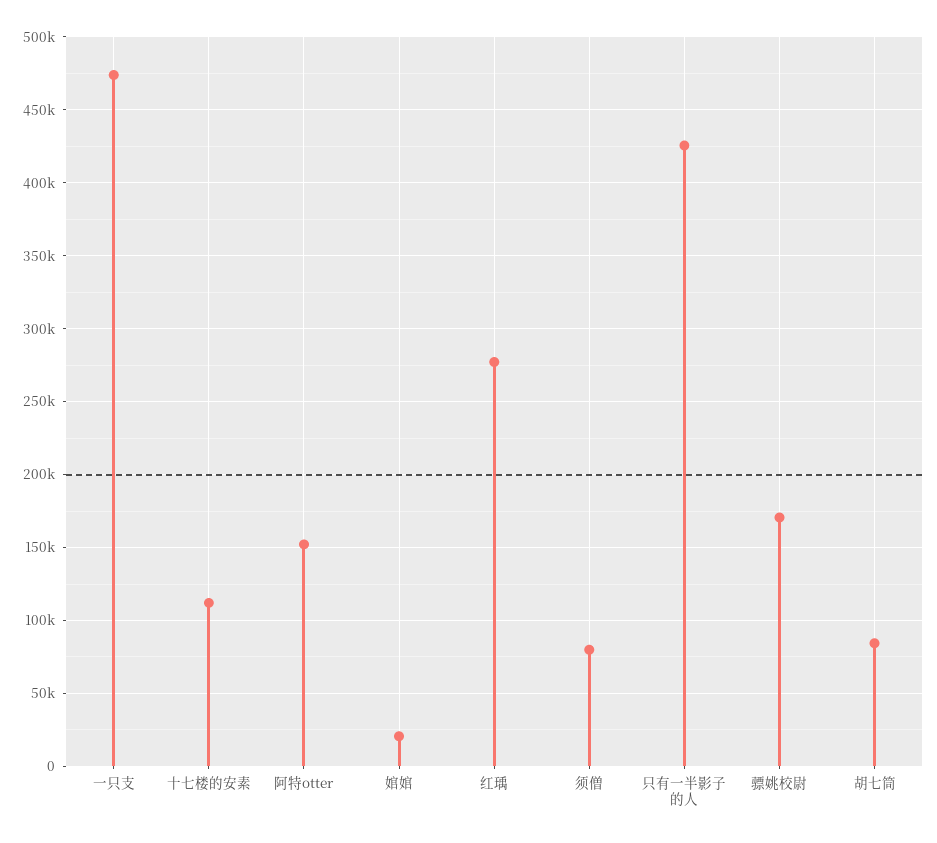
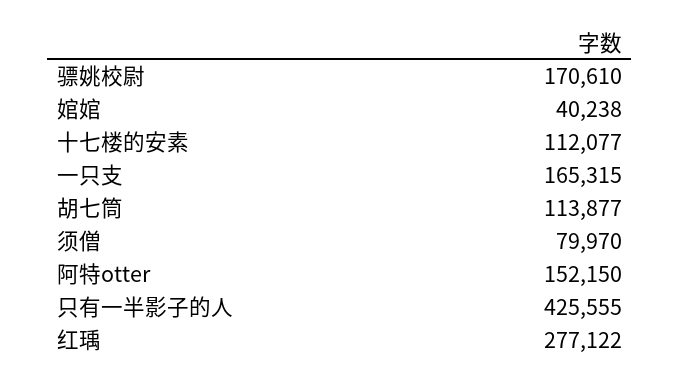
  {
-   "一只支": 475000,
+   "一只支": 165315,
    "十七楼的安素": 112077,
    "阿特otter": 152150,
-   "婠婠": 20000,
+   "婠婠": 40238,
    "红瑀": 277122,
    "须僧": 79970,
    "只有一半影子的人": 425555,
    "骠姚校尉": 170610,
-   "胡七筒": 85000
+   "胡七筒": 113877
  }

